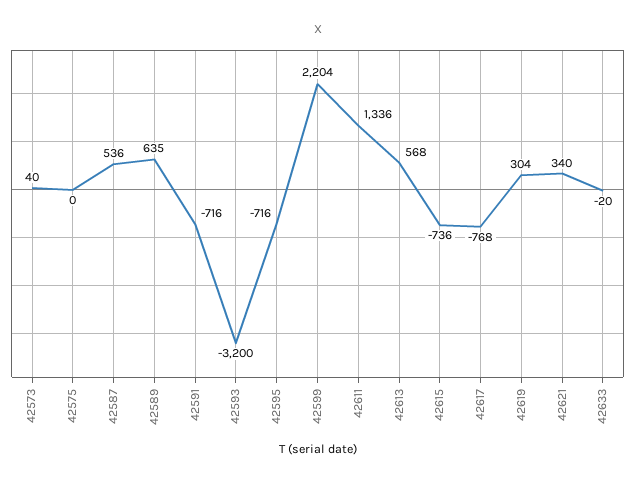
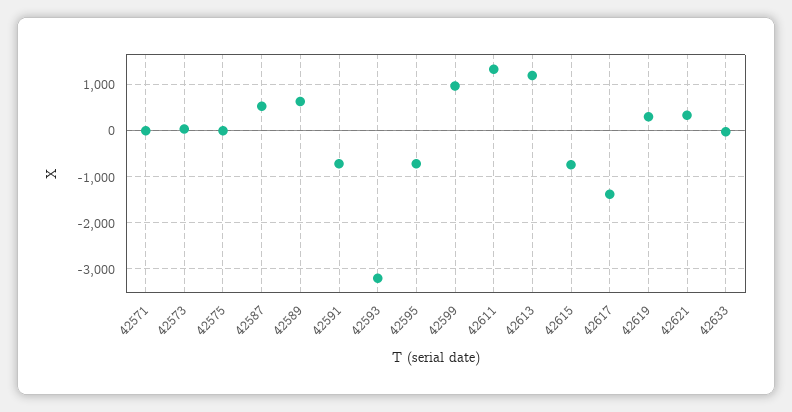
  {
    "42573": 40,
    "42575": 0,
    "42587": 536,
    "42589": 635,
    "42591": -716,
    "42593": -3200,
    "42595": -716,
-   "42599": 2204,
+   "42599": 1000,
    "42611": 1336,
-   "42613": 568,
+   "42613": 1200,
    "42615": -736,
-   "42617": -768,
+   "42617": -1400,
    "42619": 304,
    "42621": 340,
-   "42633": -20
+   "42633": -20,
+   "42571": 0
  }

